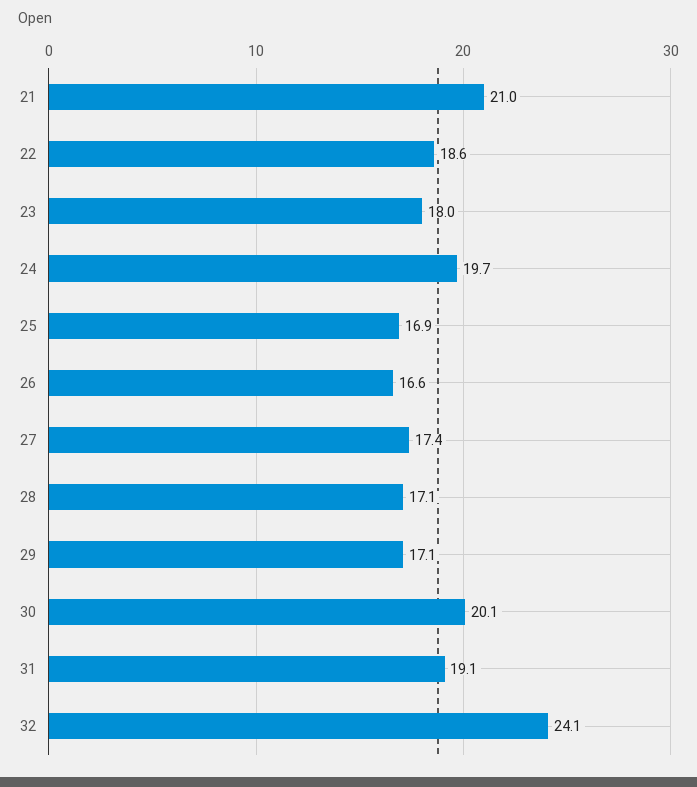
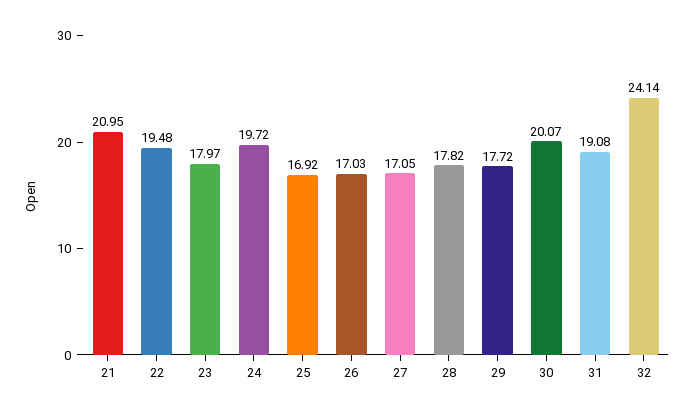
  {
    "21": 20.95,
-   "22": 18.6,
+   "22": 19.48,
    "23": 17.97,
    "24": 19.72,
    "25": 16.92,
-   "26": 16.6,
+   "26": 17.03,
-   "27": 17.4,
+   "27": 17.05,
-   "28": 17.1,
+   "28": 17.82,
-   "29": 17.1,
+   "29": 17.72,
    "30": 20.07,
    "31": 19.08,
    "32": 24.14
  }

